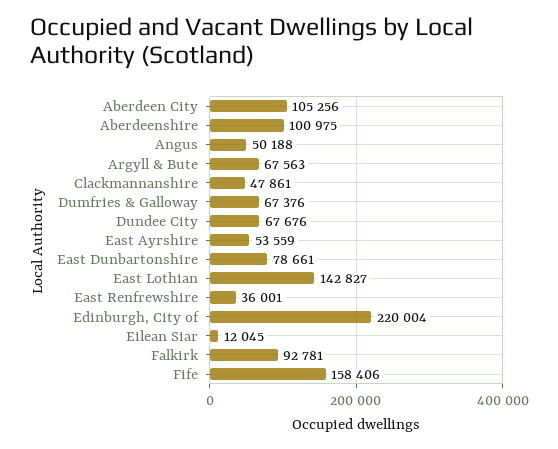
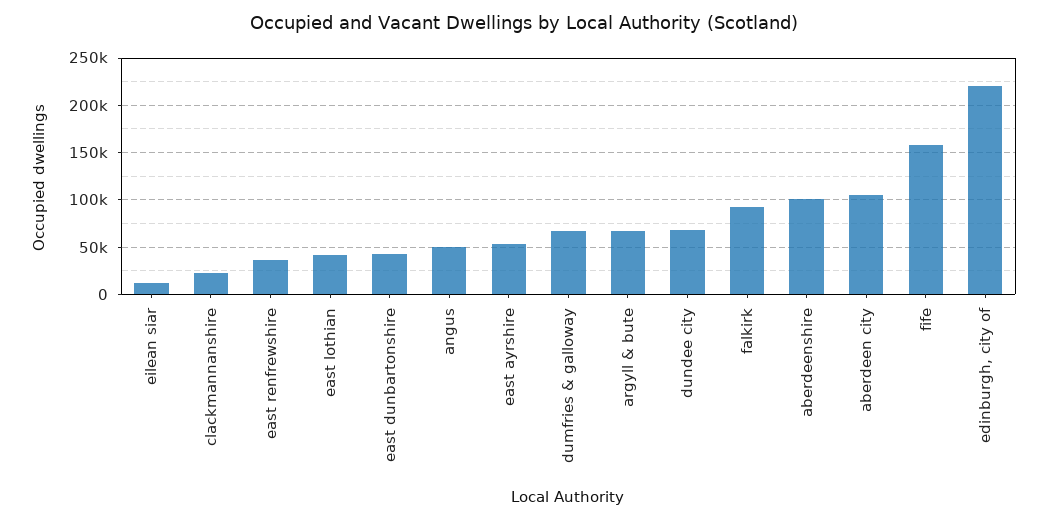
  {
    "Aberdeen City": 105256,
    "Aberdeenshire": 100975,
    "Angus": 50188,
    "Argyll & Bute": 67563,
-   "Clackmannanshire": 47861,
+   "Clackmannanshire": 20000,
    "Dumfries & Galloway": 67376,
    "Dundee City": 67676,
    "East Ayrshire": 53559,
-   "East Dunbartonshire": 78661,
+   "East Dunbartonshire": 40000,
-   "East Lothian": 142827,
+   "East Lothian": 40000,
    "East Renfrewshire": 36001,
    "Edinburgh, City of": 220004,
    "Eilean Siar": 12045,
    "Falkirk": 92781,
    "Fife": 158406
  }

